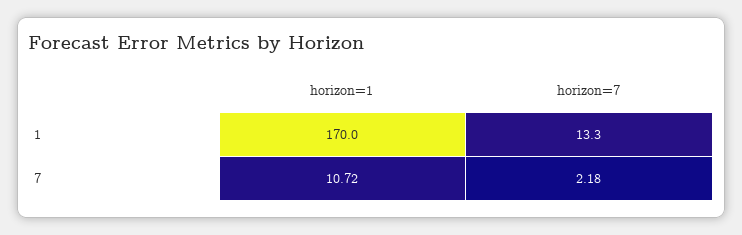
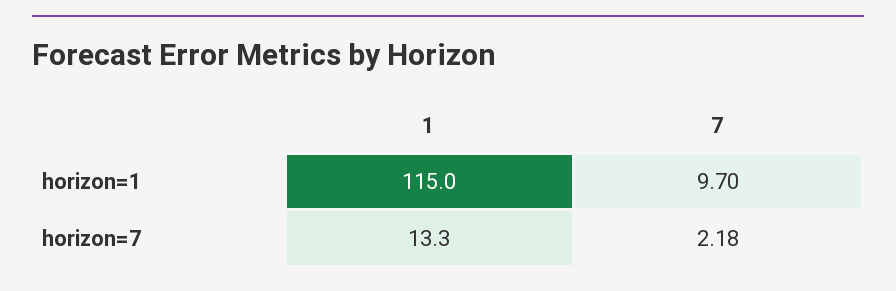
  {
    "horizon=1": {
-     "1": 170,
+     "1": 115,
-     "7": 10.72
+     "7": 9.7
    },
    "horizon=7": {
      "1": 13.3,
      "7": 2.18
    }
  }

